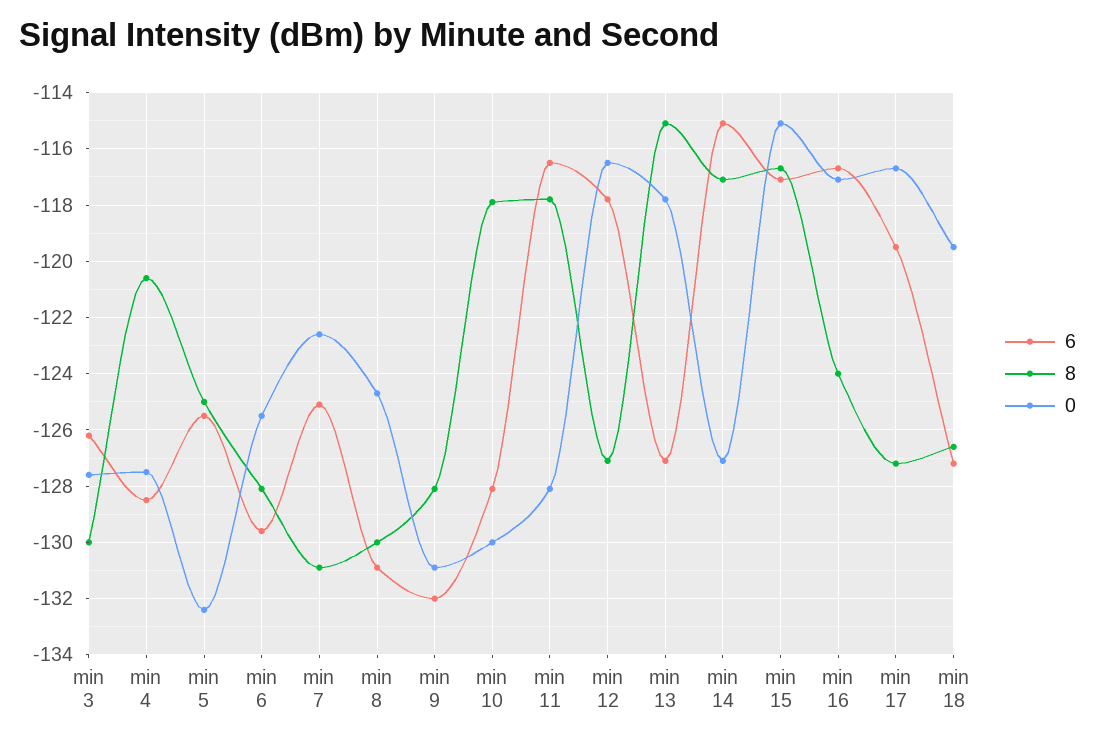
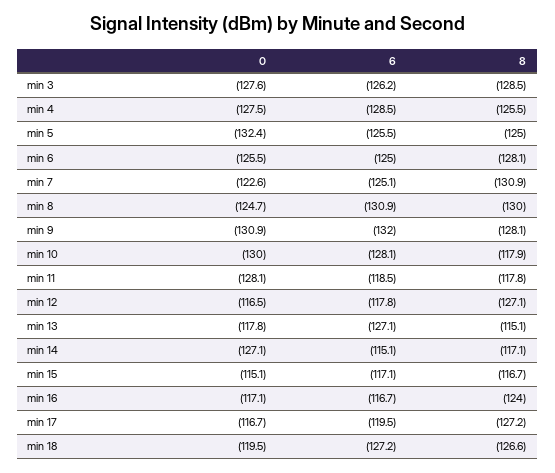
  {
    "6": {
      "min 3": -126.2,
      "min 4": -128.5,
      "min 5": -125.5,
-     "min 6": -129.5,
+     "min 6": -125,
      "min 7": -125.1,
      "min 8": -130.9,
      "min 9": -132,
      "min 10": -128.1,
-     "min 11": -116.5,
+     "min 11": -118.5,
      "min 12": -117.8,
      "min 13": -127.1,
      "min 14": -115.1,
      "min 15": -117.1,
      "min 16": -116.7,
      "min 17": -119.5,
      "min 18": -127.2
    },
    "8": {
-     "min 3": -130,
+     "min 3": -128.5,
-     "min 4": -120.5,
+     "min 4": -125.5,
      "min 5": -125,
      "min 6": -128.1,
      "min 7": -130.9,
      "min 8": -130,
      "min 9": -128.1,
      "min 10": -117.9,
      "min 11": -117.8,
      "min 12": -127.1,
      "min 13": -115.1,
      "min 14": -117.1,
      "min 15": -116.7,
      "min 16": -124,
      "min 17": -127.2,
      "min 18": -126.6
    },
    "0": {
      "min 3": -127.6,
      "min 4": -127.5,
      "min 5": -132.4,
      "min 6": -125.5,
      "min 7": -122.6,
      "min 8": -124.7,
      "min 9": -130.9,
      "min 10": -130,
      "min 11": -128.1,
      "min 12": -116.5,
      "min 13": -117.8,
      "min 14": -127.1,
      "min 15": -115.1,
      "min 16": -117.1,
      "min 17": -116.7,
      "min 18": -119.5
    }
  }

